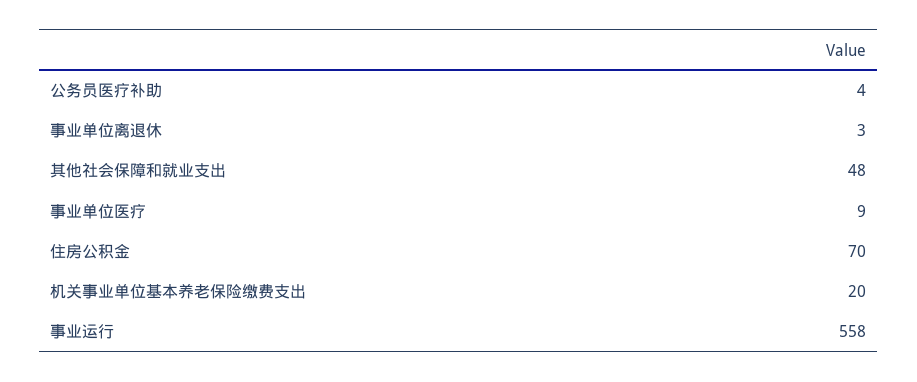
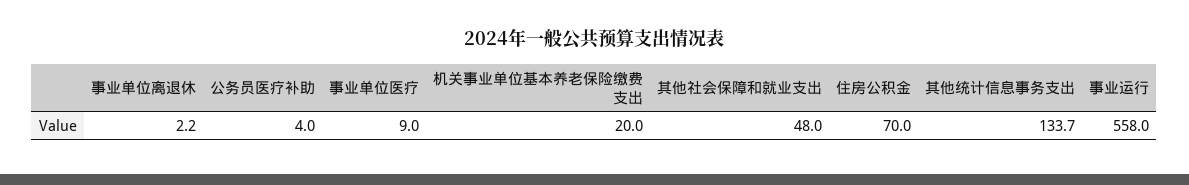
  {
    "公务员医疗补助": 4,
-   "事业单位离退休": 3,
+   "事业单位离退休": 2.2,
    "其他社会保障和就业支出": 48,
    "事业单位医疗": 9,
    "住房公积金": 70,
    "机关事业单位基本养老保险缴费支出": 20,
-   "事业运行": 558
+   "事业运行": 558,
+   "其他统计信息事务支出": 133.7
  }

